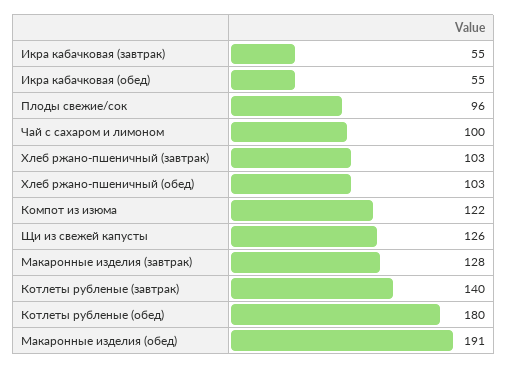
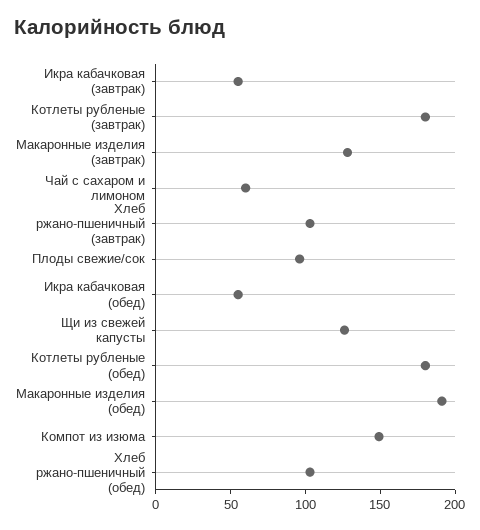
  {
    "Икра кабачковая (завтрак)": 55,
    "Икра кабачковая (обед)": 55,
    "Плоды свежие/сок": 96,
-   "Чай с сахаром и лимоном": 100,
+   "Чай с сахаром и лимоном": 60,
    "Хлеб ржано-пшеничный (завтрак)": 103,
    "Хлеб ржано-пшеничный (обед)": 103,
-   "Компот из изюма": 122,
+   "Компот из изюма": 150,
    "Щи из свежей капусты": 126,
    "Макаронные изделия (завтрак)": 128,
-   "Котлеты рубленые (завтрак)": 140,
+   "Котлеты рубленые (завтрак)": 180,
    "Котлеты рубленые (обед)": 180,
    "Макаронные изделия (обед)": 191
  }

